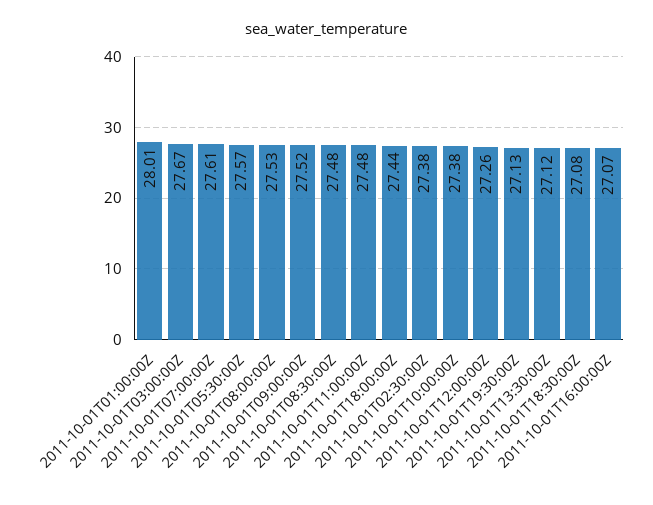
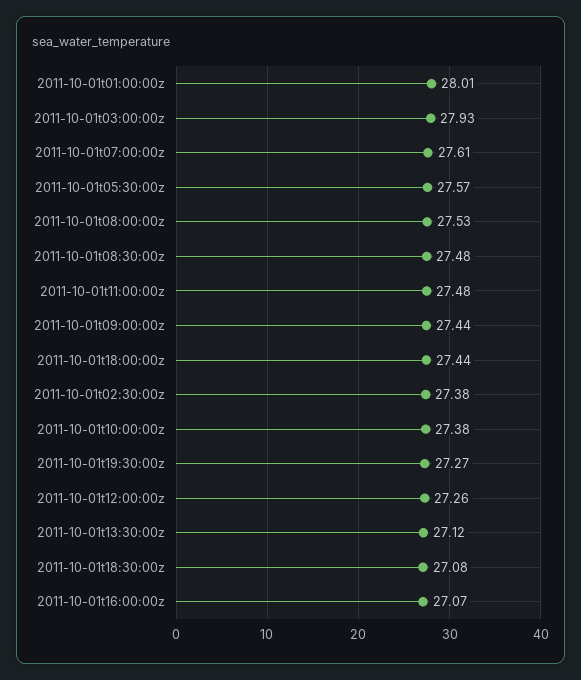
  {
    "2011-10-01T01:00:00Z": 28.01,
-   "2011-10-01T03:00:00Z": 27.67,
+   "2011-10-01T03:00:00Z": 27.93,
    "2011-10-01T07:00:00Z": 27.61,
    "2011-10-01T05:30:00Z": 27.57,
    "2011-10-01T08:00:00Z": 27.53,
-   "2011-10-01T09:00:00Z": 27.52,
+   "2011-10-01T09:00:00Z": 27.44,
    "2011-10-01T08:30:00Z": 27.48,
    "2011-10-01T11:00:00Z": 27.48,
    "2011-10-01T18:00:00Z": 27.44,
    "2011-10-01T02:30:00Z": 27.38,
    "2011-10-01T10:00:00Z": 27.38,
    "2011-10-01T12:00:00Z": 27.26,
-   "2011-10-01T19:30:00Z": 27.13,
+   "2011-10-01T19:30:00Z": 27.27,
    "2011-10-01T13:30:00Z": 27.12,
    "2011-10-01T18:30:00Z": 27.08,
    "2011-10-01T16:00:00Z": 27.07
  }

